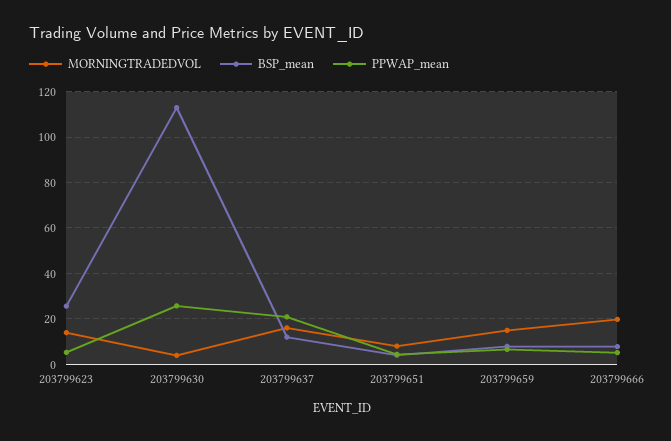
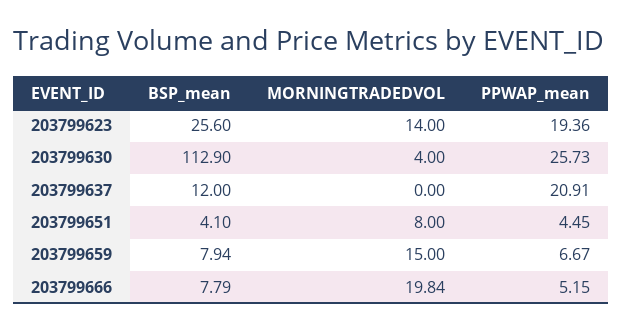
  {
    "MORNINGTRADEDVOL": {
      "203799623": 14,
      "203799630": 4,
-     "203799637": 15,
+     "203799637": 0,
      "203799651": 8,
      "203799659": 15,
      "203799666": 19.84
    },
    "BSP_mean": {
      "203799623": 25.6,
      "203799630": 112.9,
      "203799637": 12,
      "203799651": 4.1,
      "203799659": 7.94,
      "203799666": 7.79
    },
    "PPWAP_mean": {
-     "203799623": 5,
+     "203799623": 19.36,
      "203799630": 25.73,
      "203799637": 20.91,
      "203799651": 4.45,
      "203799659": 6.67,
      "203799666": 5.15
    }
  }

